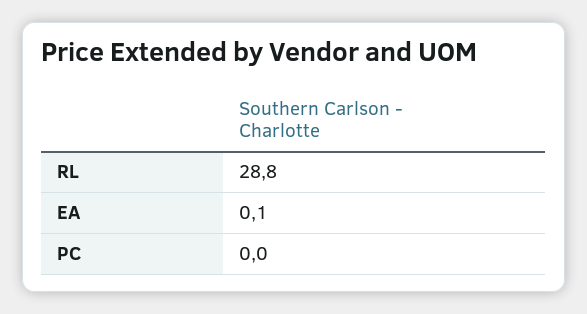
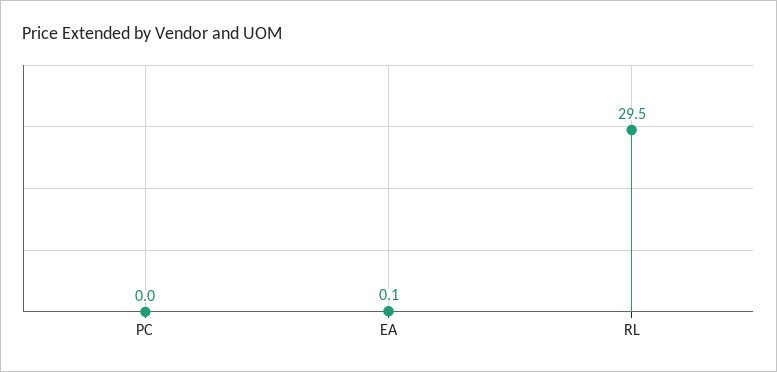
  {
-   "RL": 28.8,
+   "RL": 29.5,
    "EA": 0.1,
    "PC": 0
  }

